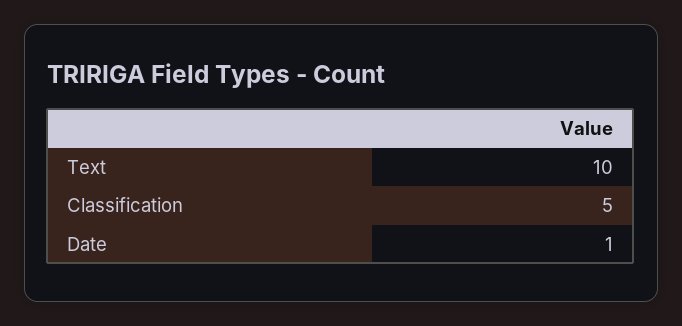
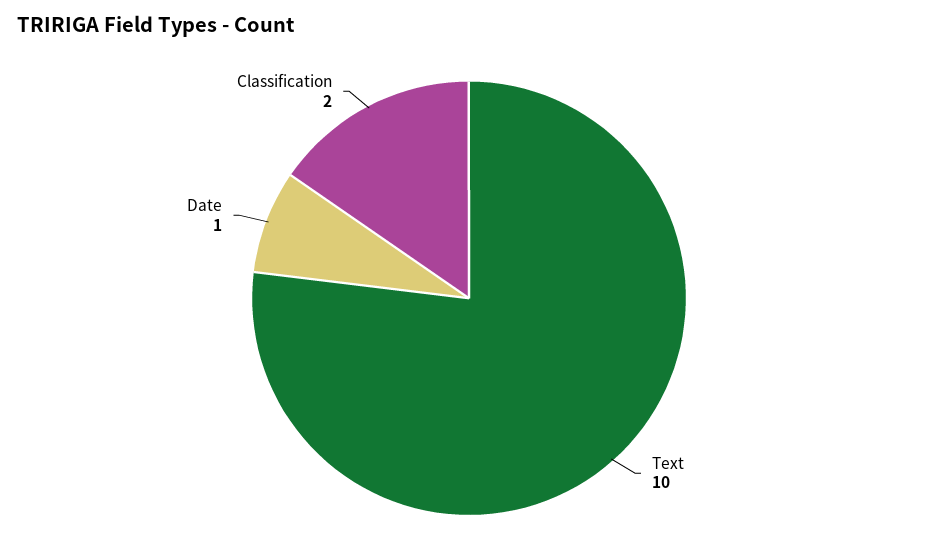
  {
    "Text": 10,
-   "Classification": 5,
+   "Classification": 2,
    "Date": 1
  }

